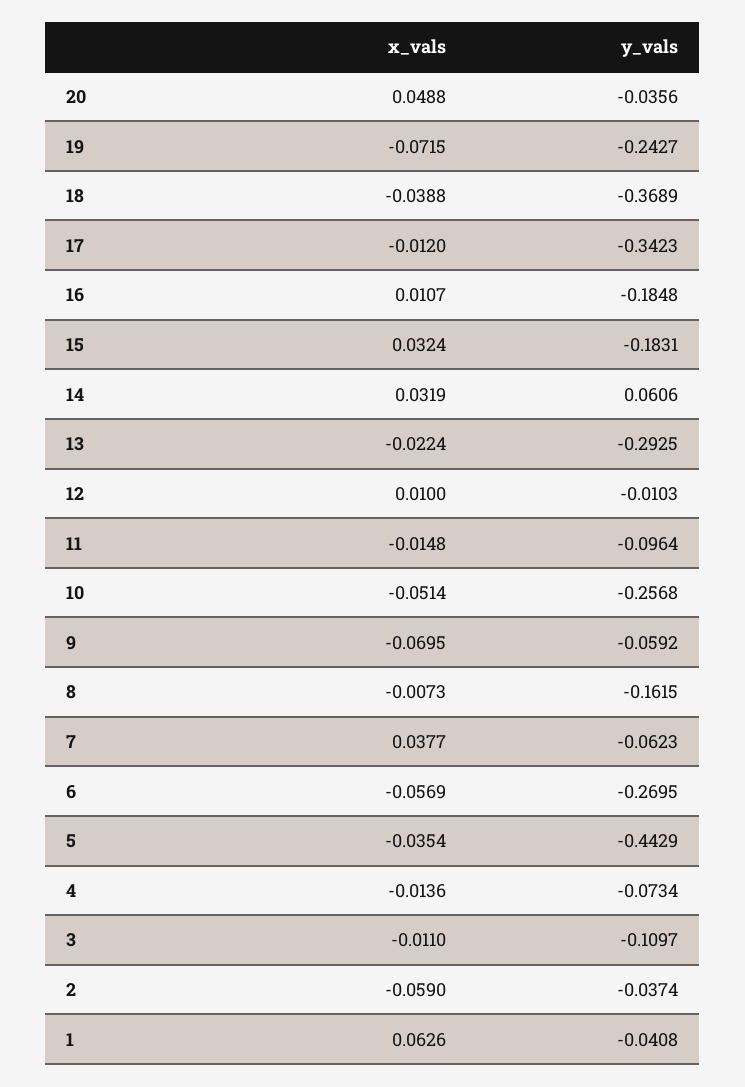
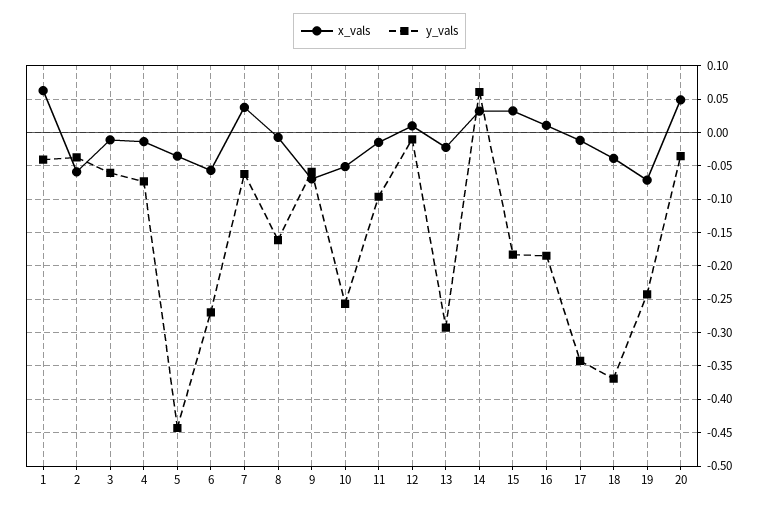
  {
    "x_vals": {
      "20": 0.0488,
      "19": -0.0715,
      "18": -0.0388,
      "17": -0.012,
      "16": 0.0107,
      "15": 0.0324,
      "14": 0.0319,
      "13": -0.0224,
      "12": 0.01,
      "11": -0.0148,
      "10": -0.0514,
      "9": -0.0695,
      "8": -0.0073,
      "7": 0.0377,
      "6": -0.0569,
      "5": -0.0354,
      "4": -0.0136,
      "3": -0.011,
      "2": -0.059,
      "1": 0.0626
    },
    "y_vals": {
      "20": -0.0356,
      "19": -0.2427,
      "18": -0.3689,
      "17": -0.3423,
      "16": -0.1848,
      "15": -0.1831,
      "14": 0.0606,
      "13": -0.2925,
      "12": -0.0103,
      "11": -0.0964,
      "10": -0.2568,
      "9": -0.0592,
      "8": -0.1615,
      "7": -0.0623,
      "6": -0.2695,
      "5": -0.4429,
      "4": -0.0734,
-     "3": -0.1097,
+     "3": -0.06,
      "2": -0.0374,
      "1": -0.0408
    }
  }

